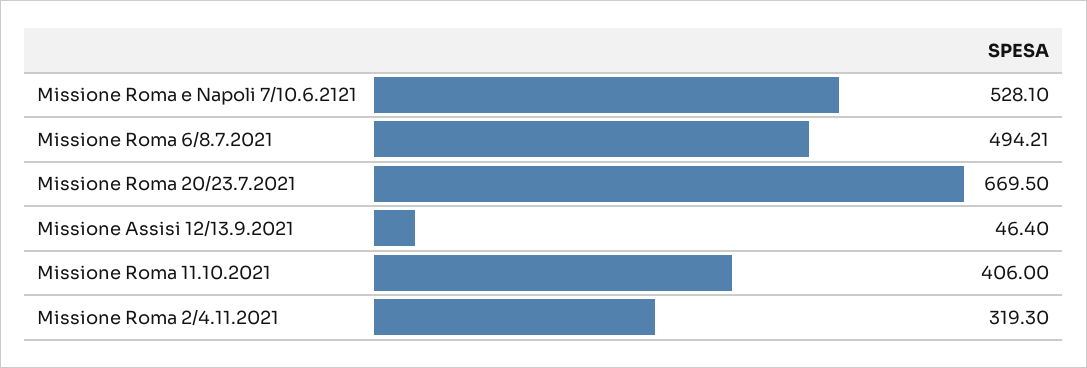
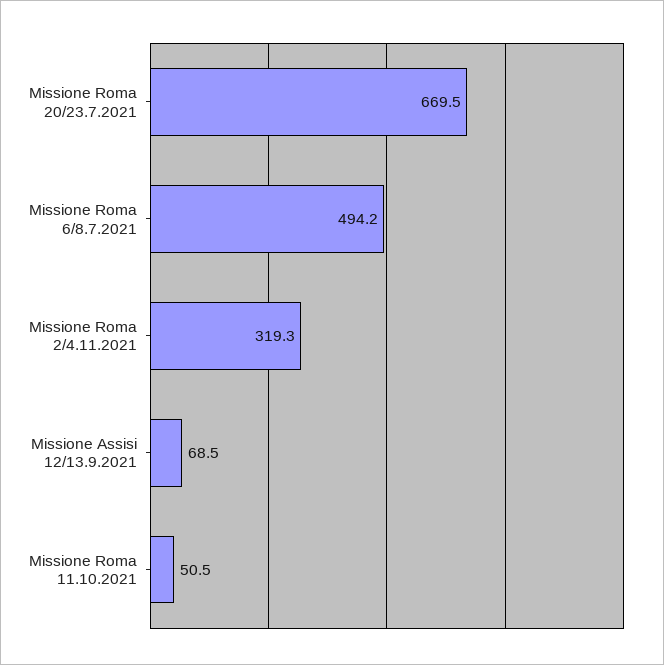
  {
-   "Missione Roma e Napoli 7/10.6.2121": 528.1,
    "Missione Roma 6/8.7.2021": 494.21,
    "Missione Roma 20/23.7.2021": 669.5,
-   "Missione Assisi 12/13.9.2021": 46.4,
+   "Missione Assisi 12/13.9.2021": 68.5,
-   "Missione Roma 11.10.2021": 406,
+   "Missione Roma 11.10.2021": 50.5,
    "Missione Roma 2/4.11.2021": 319.3
  }

